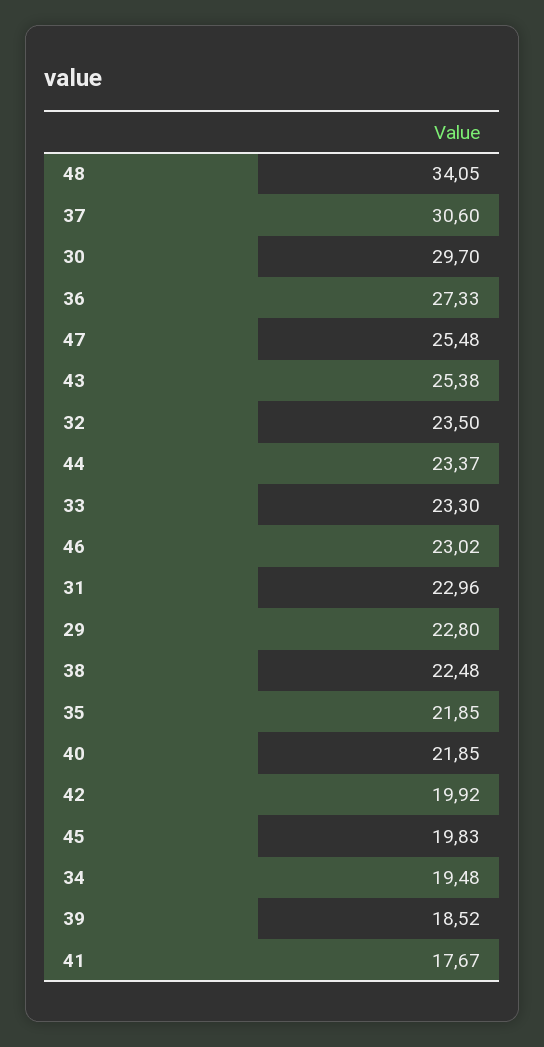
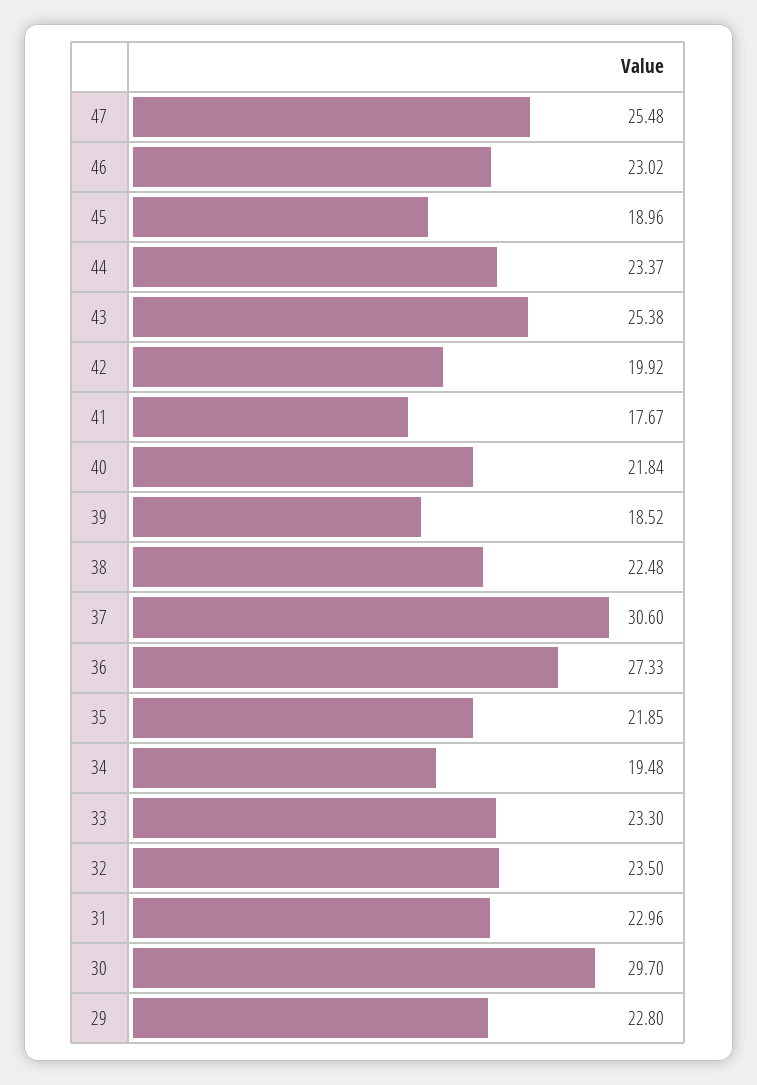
  {
-   "48": 34.05,
    "37": 30.6,
    "30": 29.7,
    "36": 27.33,
    "47": 25.48,
    "43": 25.38,
    "32": 23.5,
    "44": 23.37,
    "33": 23.3,
    "46": 23.02,
    "31": 22.96,
    "29": 22.8,
    "38": 22.48,
    "35": 21.85,
-   "40": 21.85,
+   "40": 21.84,
    "42": 19.92,
-   "45": 19.83,
+   "45": 18.96,
    "34": 19.48,
    "39": 18.52,
    "41": 17.67
  }

